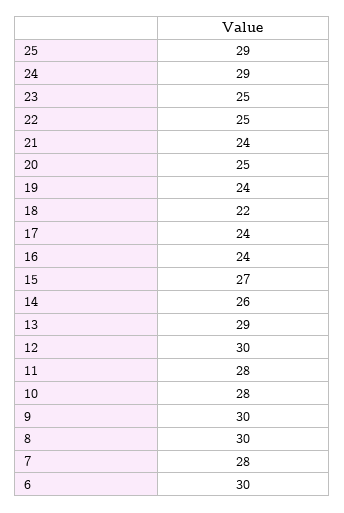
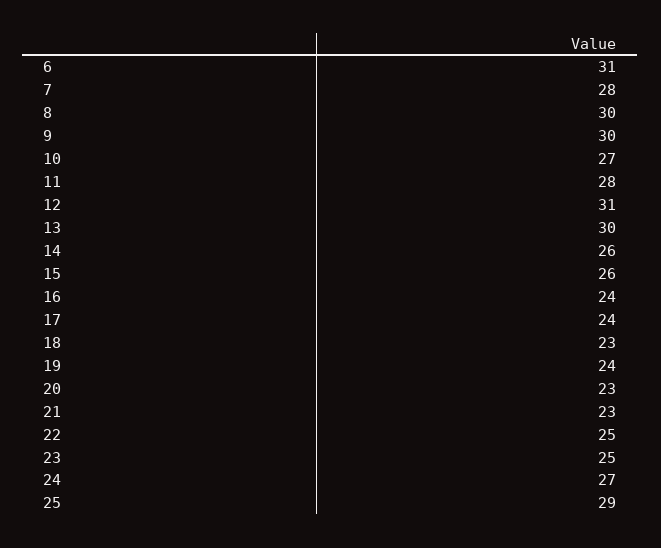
  {
    "25": 29,
-   "24": 29,
+   "24": 27,
    "23": 25,
    "22": 25,
-   "21": 24,
+   "21": 23,
-   "20": 25,
+   "20": 23,
    "19": 24,
-   "18": 22,
+   "18": 23,
    "17": 24,
    "16": 24,
-   "15": 27,
+   "15": 26,
    "14": 26,
-   "13": 29,
+   "13": 30,
-   "12": 30,
+   "12": 31,
    "11": 28,
-   "10": 28,
+   "10": 27,
    "9": 30,
    "8": 30,
    "7": 28,
-   "6": 30
+   "6": 31
  }

